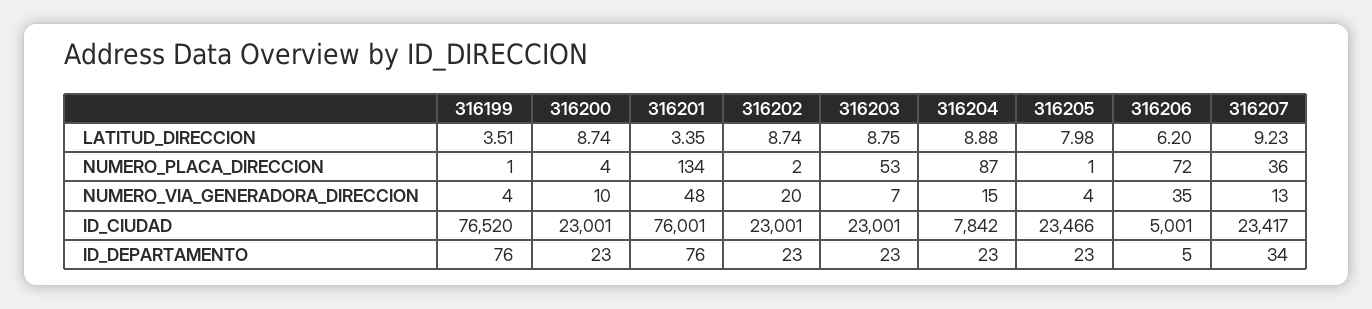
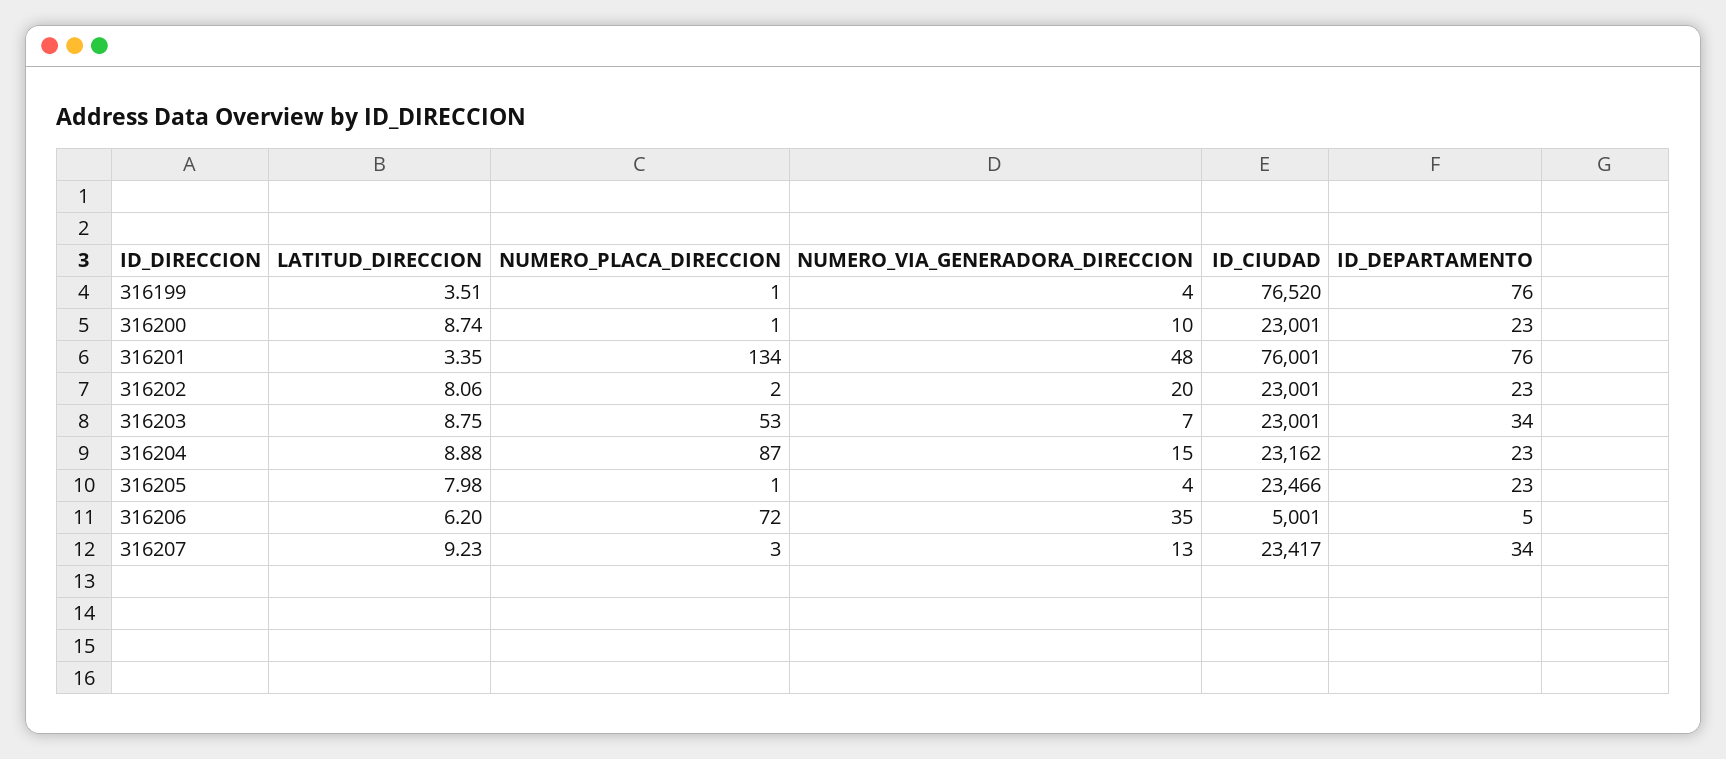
  {
    "316199": {
      "LATITUD_DIRECCION": 3.51,
      "NUMERO_PLACA_DIRECCION": 1,
      "NUMERO_VIA_GENERADORA_DIRECCION": 4,
      "ID_CIUDAD": 76520,
      "ID_DEPARTAMENTO": 76
    },
    "316200": {
      "LATITUD_DIRECCION": 8.74,
-     "NUMERO_PLACA_DIRECCION": 4,
+     "NUMERO_PLACA_DIRECCION": 1,
      "NUMERO_VIA_GENERADORA_DIRECCION": 10,
      "ID_CIUDAD": 23001,
      "ID_DEPARTAMENTO": 23
    },
    "316201": {
      "LATITUD_DIRECCION": 3.35,
      "NUMERO_PLACA_DIRECCION": 134,
      "NUMERO_VIA_GENERADORA_DIRECCION": 48,
      "ID_CIUDAD": 76001,
      "ID_DEPARTAMENTO": 76
    },
    "316202": {
-     "LATITUD_DIRECCION": 8.74,
+     "LATITUD_DIRECCION": 8.06,
      "NUMERO_PLACA_DIRECCION": 2,
      "NUMERO_VIA_GENERADORA_DIRECCION": 20,
      "ID_CIUDAD": 23001,
      "ID_DEPARTAMENTO": 23
    },
    "316203": {
      "LATITUD_DIRECCION": 8.75,
      "NUMERO_PLACA_DIRECCION": 53,
      "NUMERO_VIA_GENERADORA_DIRECCION": 7,
      "ID_CIUDAD": 23001,
-     "ID_DEPARTAMENTO": 23
+     "ID_DEPARTAMENTO": 34
    },
    "316204": {
      "LATITUD_DIRECCION": 8.88,
      "NUMERO_PLACA_DIRECCION": 87,
      "NUMERO_VIA_GENERADORA_DIRECCION": 15,
-     "ID_CIUDAD": 7842,
+     "ID_CIUDAD": 23162,
      "ID_DEPARTAMENTO": 23
    },
    "316205": {
      "LATITUD_DIRECCION": 7.98,
      "NUMERO_PLACA_DIRECCION": 1,
      "NUMERO_VIA_GENERADORA_DIRECCION": 4,
      "ID_CIUDAD": 23466,
      "ID_DEPARTAMENTO": 23
    },
    "316206": {
      "LATITUD_DIRECCION": 6.2,
      "NUMERO_PLACA_DIRECCION": 72,
      "NUMERO_VIA_GENERADORA_DIRECCION": 35,
      "ID_CIUDAD": 5001,
      "ID_DEPARTAMENTO": 5
    },
    "316207": {
      "LATITUD_DIRECCION": 9.23,
-     "NUMERO_PLACA_DIRECCION": 36,
+     "NUMERO_PLACA_DIRECCION": 3,
      "NUMERO_VIA_GENERADORA_DIRECCION": 13,
      "ID_CIUDAD": 23417,
      "ID_DEPARTAMENTO": 34
    }
  }

